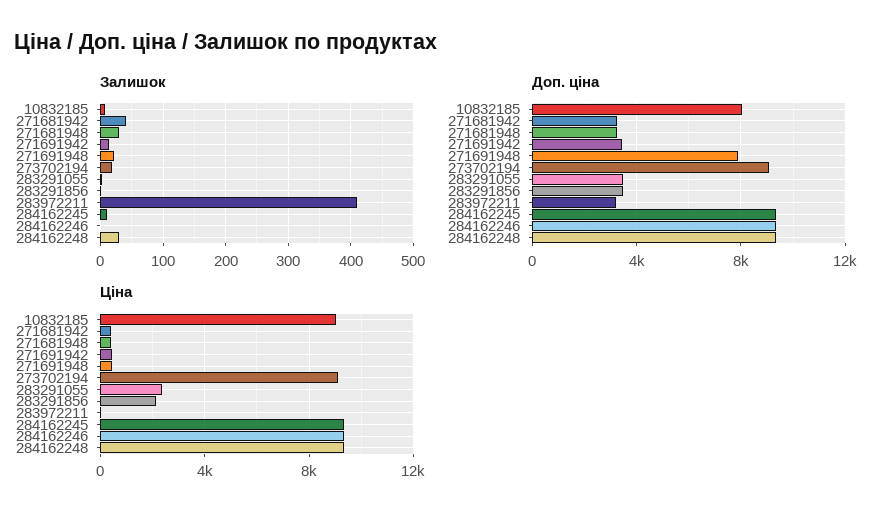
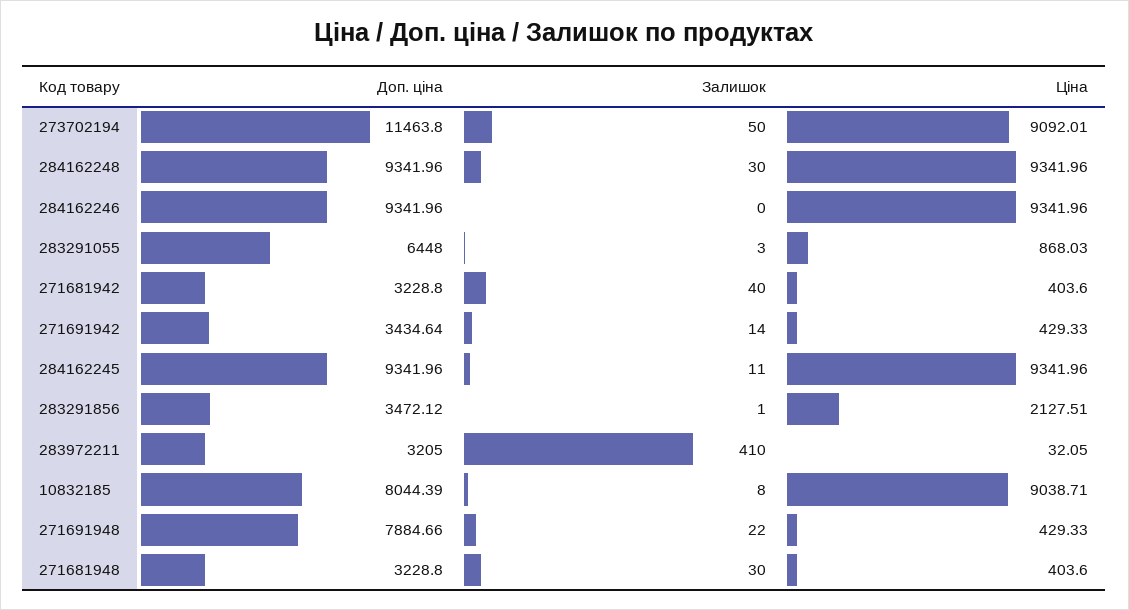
  {
    "Залишок": {
      "10832185": 8,
      "271681942": 40,
      "271681948": 30,
      "271691942": 14,
      "271691948": 22,
-     "273702194": 20,
+     "273702194": 50,
      "283291055": 3,
      "283291856": 1,
      "283972211": 410,
      "284162245": 11,
      "284162246": 0,
      "284162248": 30
    },
    "Доп. ціна": {
      "10832185": 8044.39,
      "271681942": 3228.8,
      "271681948": 3228.8,
      "271691942": 3434.64,
      "271691948": 7884.66,
-     "273702194": 9000,
+     "273702194": 11463.8,
-     "283291055": 3500,
+     "283291055": 6448,
      "283291856": 3472.12,
      "283972211": 3205,
      "284162245": 9341.96,
      "284162246": 9341.96,
      "284162248": 9341.96
    },
    "Ціна": {
      "10832185": 9038.71,
      "271681942": 403.6,
      "271681948": 403.6,
      "271691942": 429.33,
      "271691948": 429.33,
      "273702194": 9092.01,
-     "283291055": 2500,
+     "283291055": 868.03,
      "283291856": 2127.51,
      "283972211": 32.05,
      "284162245": 9341.96,
      "284162246": 9341.96,
      "284162248": 9341.96
    }
  }

